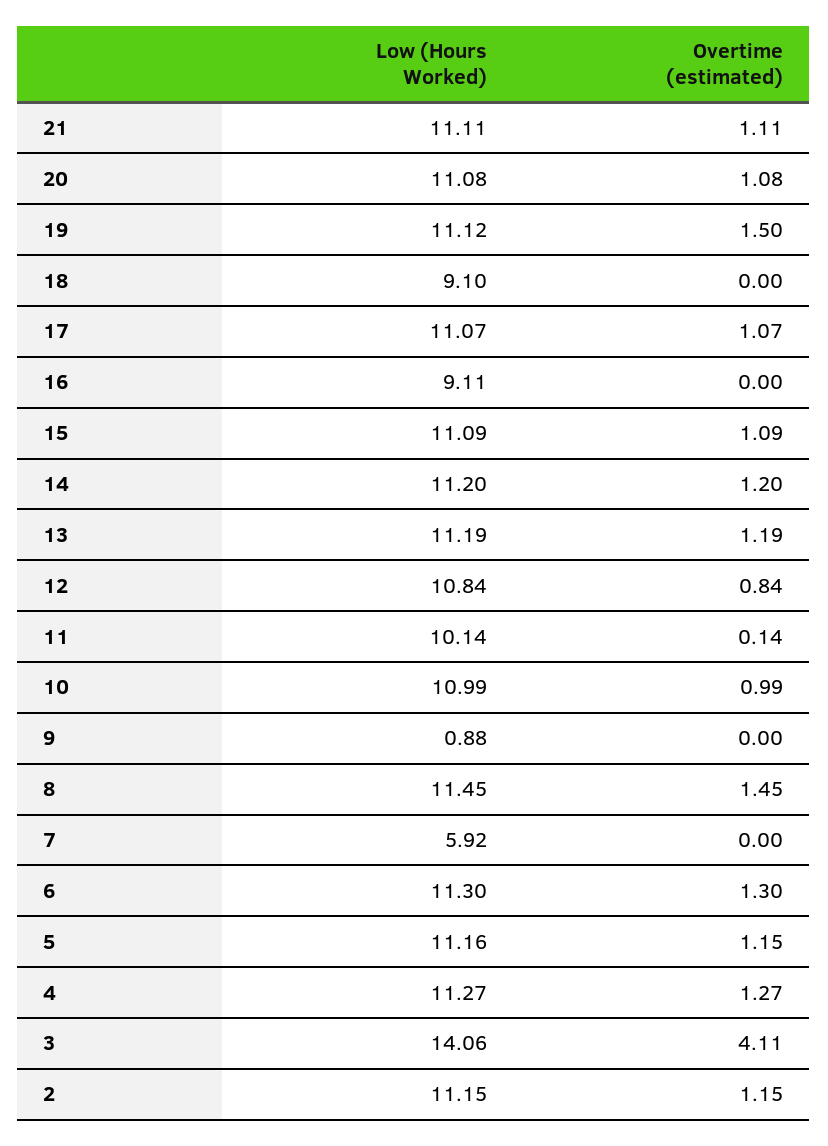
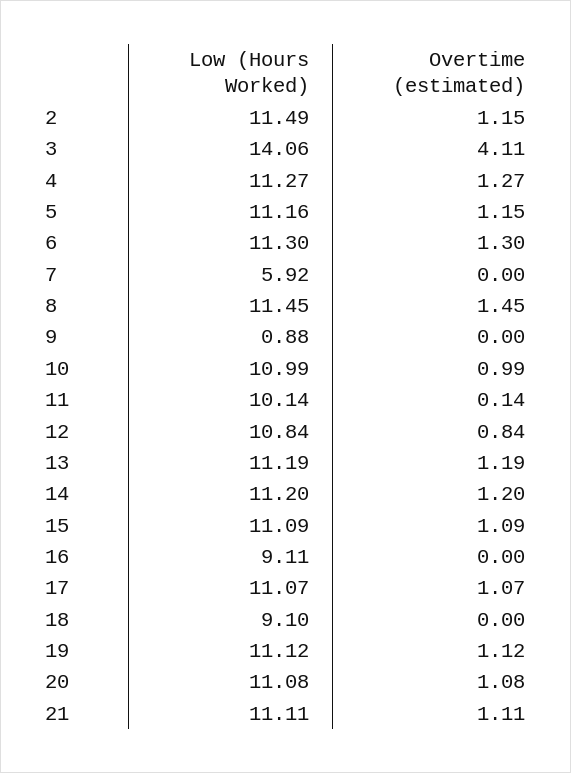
  {
    "Low (Hours Worked)": {
      "21": 11.11,
      "20": 11.08,
      "19": 11.12,
      "18": 9.1,
      "17": 11.07,
      "16": 9.11,
      "15": 11.09,
      "14": 11.2,
      "13": 11.19,
      "12": 10.84,
      "11": 10.14,
      "10": 10.99,
      "9": 0.88,
      "8": 11.45,
      "7": 5.92,
      "6": 11.3,
      "5": 11.16,
      "4": 11.27,
      "3": 14.06,
-     "2": 11.15
+     "2": 11.49
    },
    "Overtime (estimated)": {
      "21": 1.11,
      "20": 1.08,
-     "19": 1.5,
+     "19": 1.12,
      "18": 0,
      "17": 1.07,
      "16": 0,
      "15": 1.09,
      "14": 1.2,
      "13": 1.19,
      "12": 0.84,
      "11": 0.14,
      "10": 0.99,
      "9": 0,
      "8": 1.45,
      "7": 0,
      "6": 1.3,
      "5": 1.15,
      "4": 1.27,
      "3": 4.11,
      "2": 1.15
    }
  }

